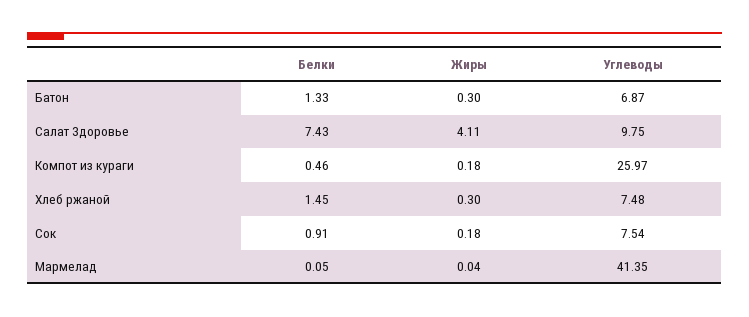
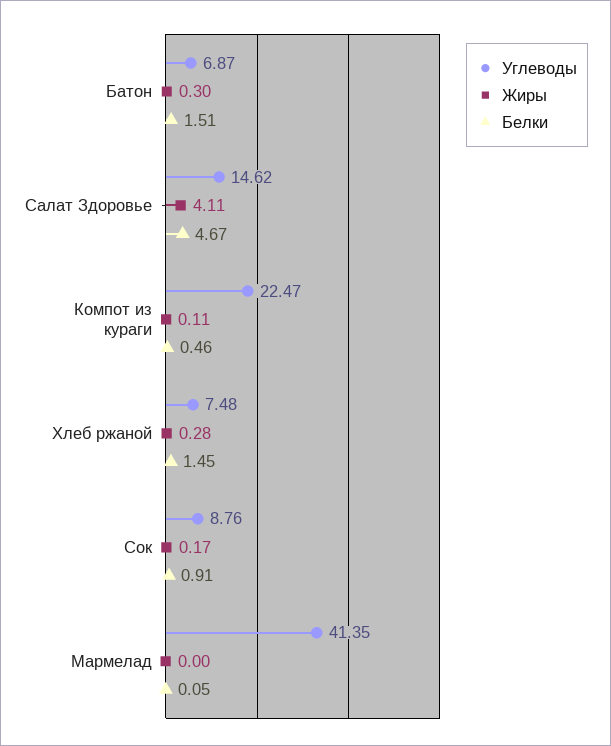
  {
    "Белки": {
-     "Батон": 1.33,
+     "Батон": 1.51,
-     "Салат Здоровье": 7.43,
+     "Салат Здоровье": 4.67,
      "Компот из кураги": 0.46,
      "Хлеб ржаной": 1.45,
      "Сок": 0.91,
      "Мармелад": 0.05
    },
    "Жиры": {
      "Батон": 0.3,
      "Салат Здоровье": 4.11,
-     "Компот из кураги": 0.18,
+     "Компот из кураги": 0.11,
-     "Хлеб ржаной": 0.3,
+     "Хлеб ржаной": 0.28,
-     "Сок": 0.18,
+     "Сок": 0.17,
-     "Мармелад": 0.04
+     "Мармелад": 0
    },
    "Углеводы": {
      "Батон": 6.87,
-     "Салат Здоровье": 9.75,
+     "Салат Здоровье": 14.62,
-     "Компот из кураги": 25.97,
+     "Компот из кураги": 22.47,
      "Хлеб ржаной": 7.48,
-     "Сок": 7.54,
+     "Сок": 8.76,
      "Мармелад": 41.35
    }
  }

